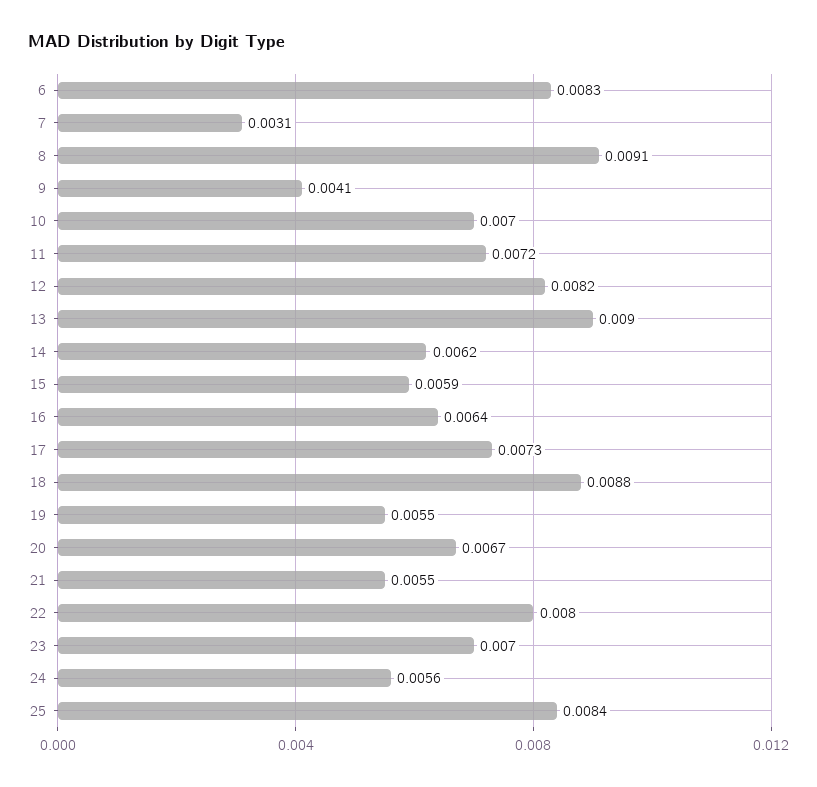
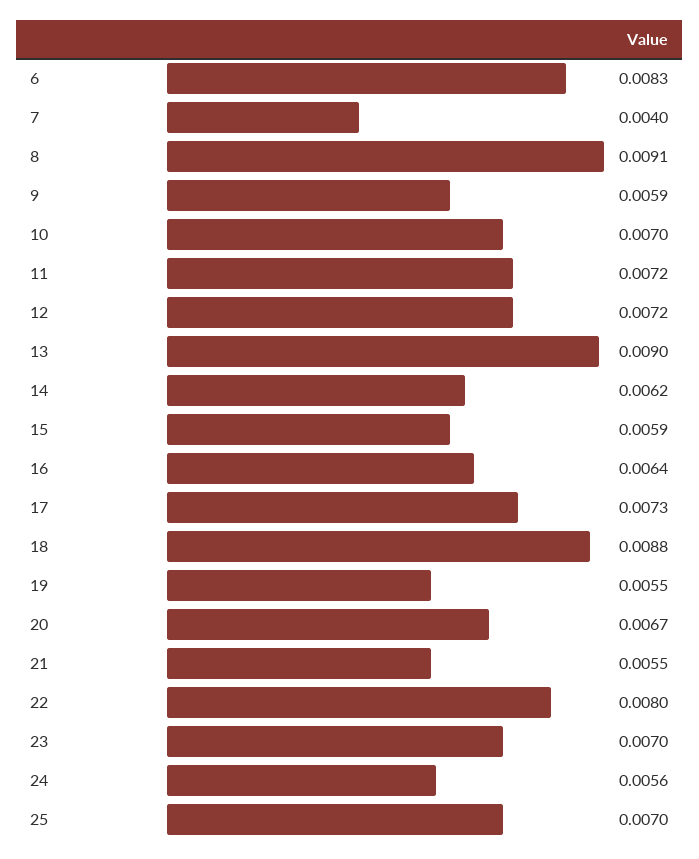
  {
    "6": 0.0083,
-   "7": 0.0031,
+   "7": 0.004,
    "8": 0.0091,
-   "9": 0.0041,
+   "9": 0.0059,
    "10": 0.007,
    "11": 0.0072,
-   "12": 0.0082,
+   "12": 0.0072,
    "13": 0.009,
    "14": 0.0062,
    "15": 0.0059,
    "16": 0.0064,
    "17": 0.0073,
    "18": 0.0088,
    "19": 0.0055,
    "20": 0.0067,
    "21": 0.0055,
    "22": 0.008,
    "23": 0.007,
    "24": 0.0056,
-   "25": 0.0084
+   "25": 0.007
  }

